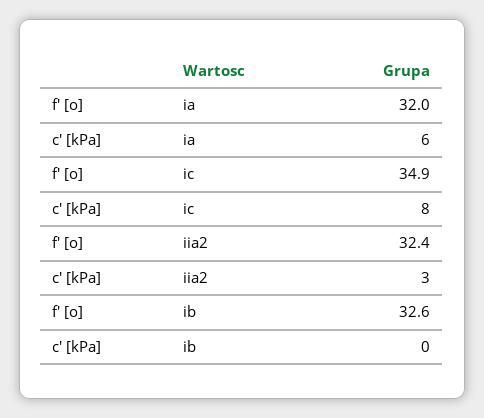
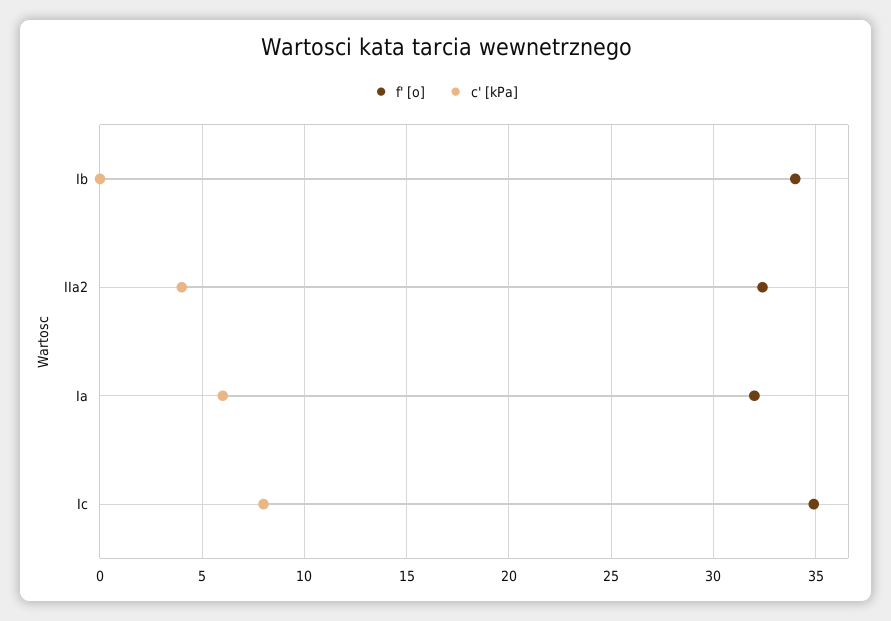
  {
    "f' [o]": {
      "ia": 32,
      "ic": 34.9,
      "iia2": 32.4,
-     "ib": 32.6
+     "ib": 34
    },
    "c' [kPa]": {
      "ia": 6,
      "ic": 8,
-     "iia2": 3,
+     "iia2": 4,
      "ib": 0
    }
  }

